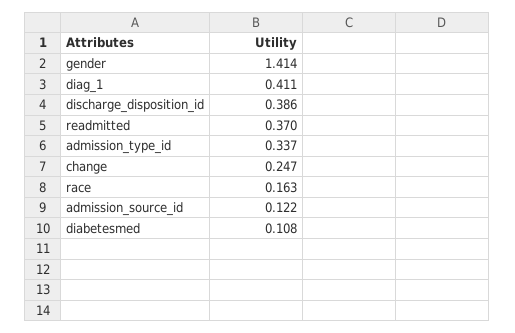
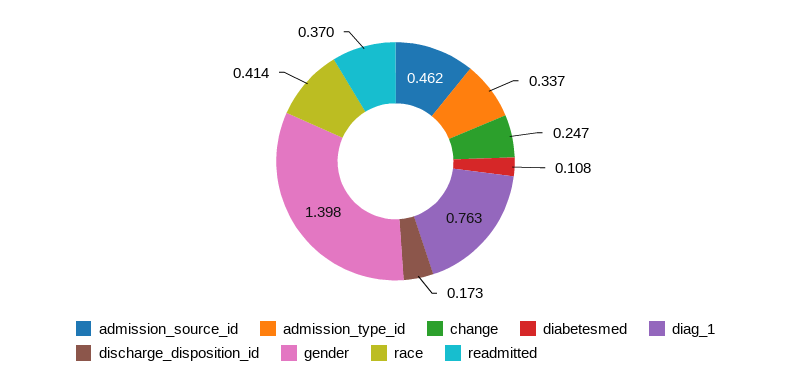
  {
-   "gender": 1.414,
+   "gender": 1.398,
-   "diag_1": 0.411,
+   "diag_1": 0.763,
-   "discharge_disposition_id": 0.386,
+   "discharge_disposition_id": 0.173,
    "readmitted": 0.37,
    "admission_type_id": 0.337,
    "change": 0.247,
-   "race": 0.163,
+   "race": 0.414,
-   "admission_source_id": 0.122,
+   "admission_source_id": 0.462,
    "diabetesmed": 0.108
  }

